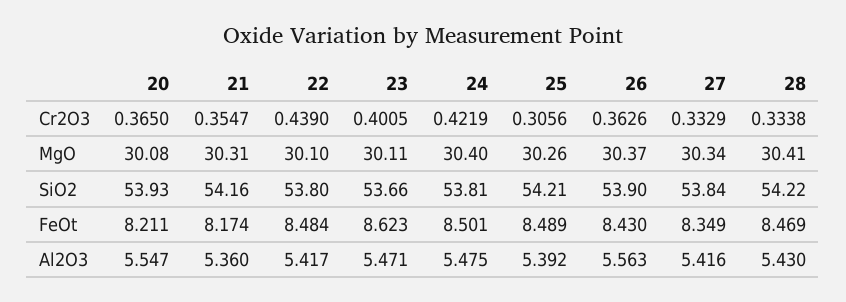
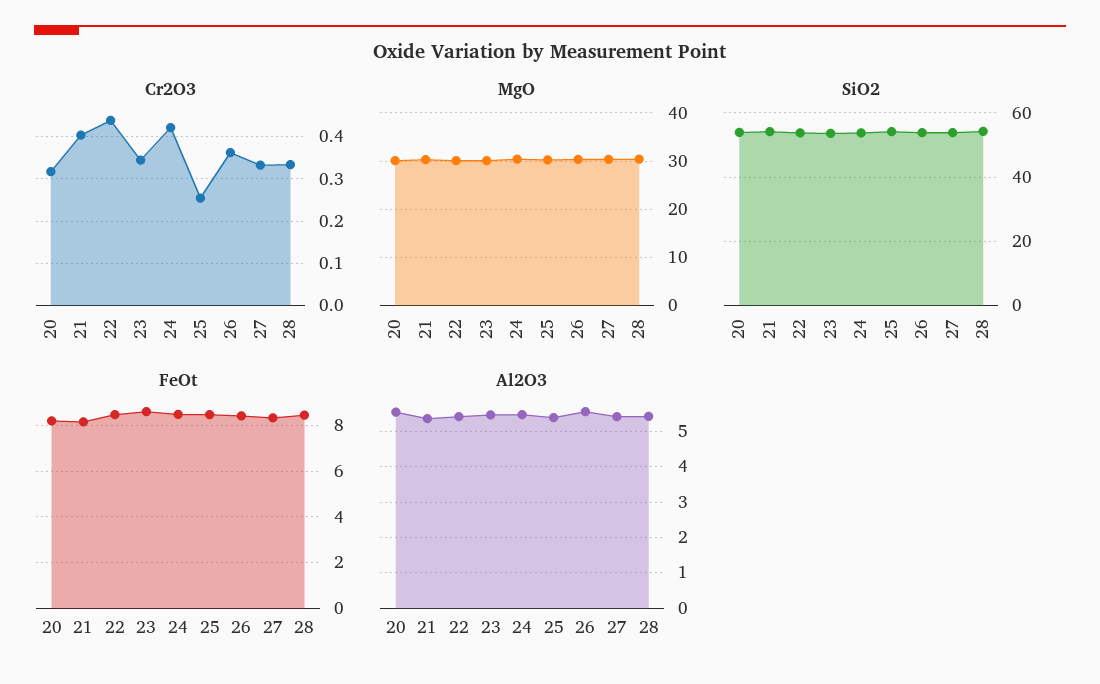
  {
    "Cr2O3": {
-     "20": 0.365,
+     "20": 0.32,
-     "21": 0.3547,
+     "21": 0.4,
      "22": 0.439,
-     "23": 0.4005,
+     "23": 0.34,
      "24": 0.4219,
-     "25": 0.3056,
+     "25": 0.26,
      "26": 0.3626,
      "27": 0.3329,
      "28": 0.3338
    },
    "MgO": {
      "20": 30.08,
      "21": 30.31,
      "22": 30.1,
      "23": 30.11,
      "24": 30.4,
      "25": 30.26,
      "26": 30.37,
      "27": 30.34,
      "28": 30.41
    },
    "SiO2": {
      "20": 53.93,
      "21": 54.16,
      "22": 53.8,
      "23": 53.66,
      "24": 53.81,
      "25": 54.21,
      "26": 53.9,
      "27": 53.84,
      "28": 54.22
    },
    "FeOt": {
      "20": 8.211,
      "21": 8.174,
      "22": 8.484,
      "23": 8.623,
      "24": 8.501,
      "25": 8.489,
      "26": 8.43,
      "27": 8.349,
      "28": 8.469
    },
    "Al2O3": {
      "20": 5.547,
      "21": 5.36,
      "22": 5.417,
      "23": 5.471,
      "24": 5.475,
      "25": 5.392,
      "26": 5.563,
      "27": 5.416,
      "28": 5.43
    }
  }

